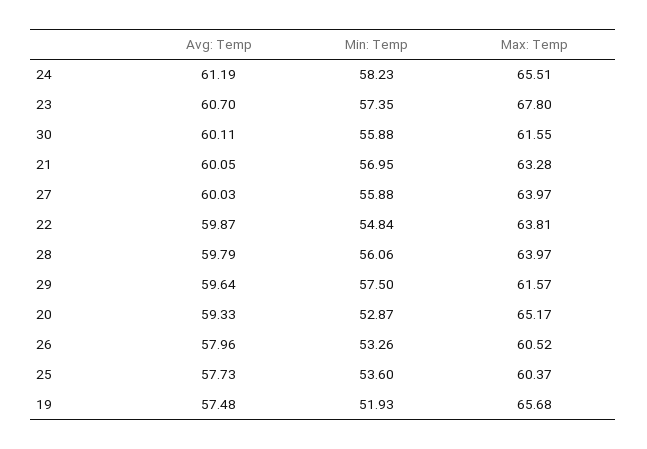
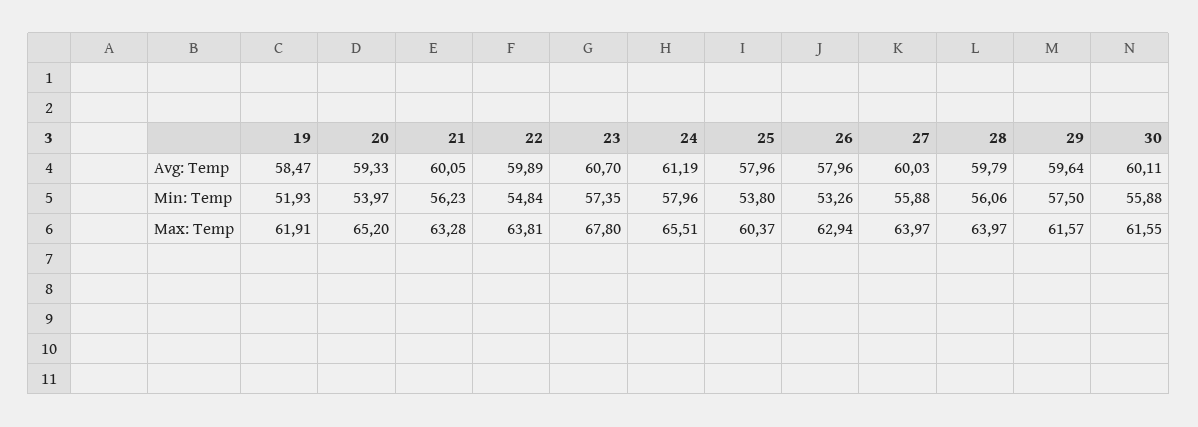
  {
    "Avg: Temp": {
      "24": 61.19,
      "23": 60.7,
      "30": 60.11,
      "21": 60.05,
      "27": 60.03,
-     "22": 59.87,
+     "22": 59.89,
      "28": 59.79,
      "29": 59.64,
      "20": 59.33,
      "26": 57.96,
-     "25": 57.73,
+     "25": 57.96,
-     "19": 57.48
+     "19": 58.47
    },
    "Min: Temp": {
-     "24": 58.23,
+     "24": 57.96,
      "23": 57.35,
      "30": 55.88,
-     "21": 56.95,
+     "21": 56.23,
      "27": 55.88,
      "22": 54.84,
      "28": 56.06,
      "29": 57.5,
-     "20": 52.87,
+     "20": 53.97,
      "26": 53.26,
-     "25": 53.6,
+     "25": 53.8,
      "19": 51.93
    },
    "Max: Temp": {
      "24": 65.51,
      "23": 67.8,
      "30": 61.55,
      "21": 63.28,
      "27": 63.97,
      "22": 63.81,
      "28": 63.97,
      "29": 61.57,
-     "20": 65.17,
+     "20": 65.2,
-     "26": 60.52,
+     "26": 62.94,
      "25": 60.37,
-     "19": 65.68
+     "19": 61.91
    }
  }

